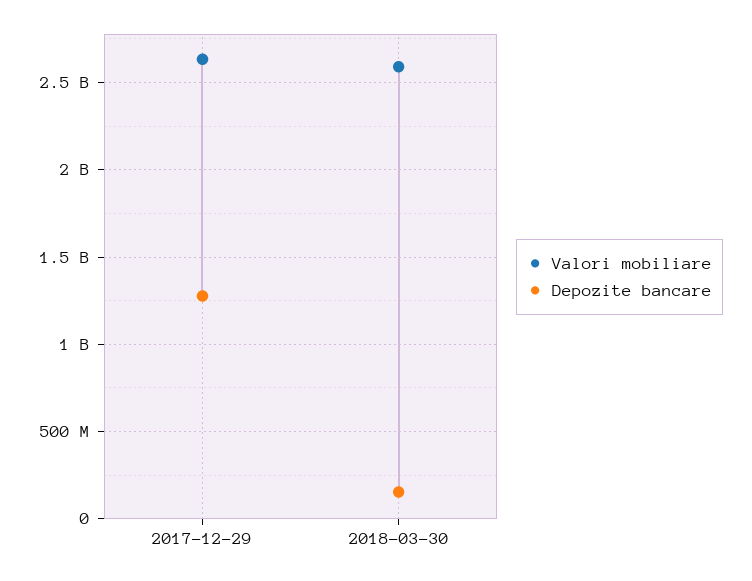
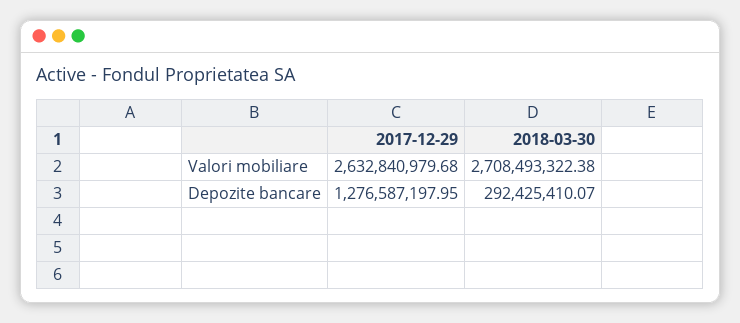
  {
    "Valori mobiliare": {
      "2017-12-29": 2632840979.68,
-     "2018-03-30": 2600000000
+     "2018-03-30": 2708493322.38
    },
    "Depozite bancare": {
      "2017-12-29": 1276587197.95,
-     "2018-03-30": 150000000
+     "2018-03-30": 292425410.07
    }
  }

